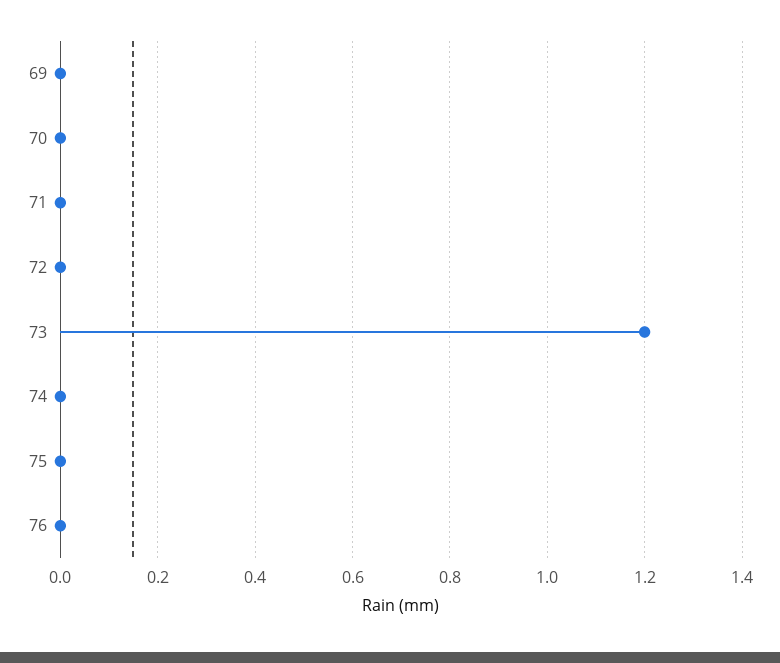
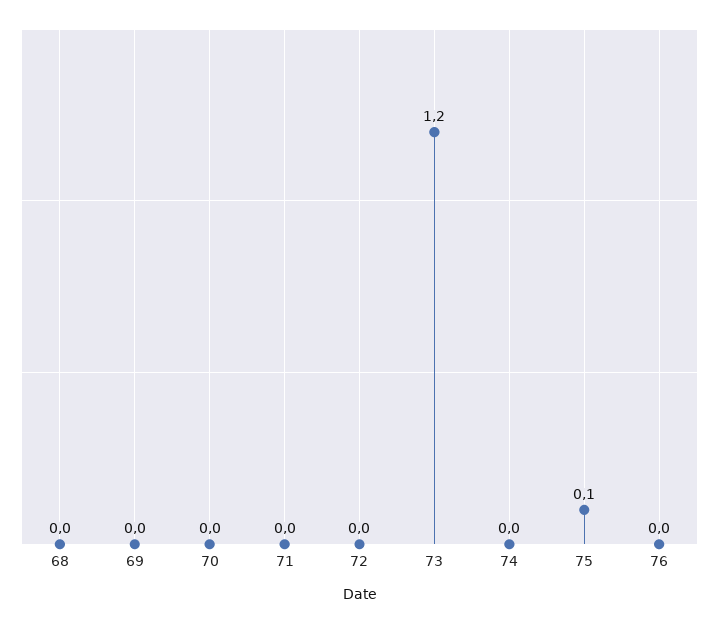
  {
    "69": 0,
    "70": 0,
    "71": 0,
    "72": 0,
    "73": 1.2,
    "74": 0,
-   "75": 0,
+   "75": 0.1,
-   "76": 0
+   "76": 0,
+   "68": 0
  }

